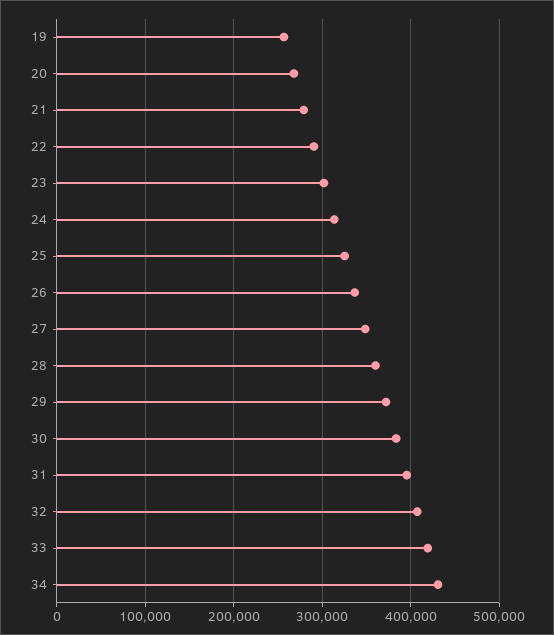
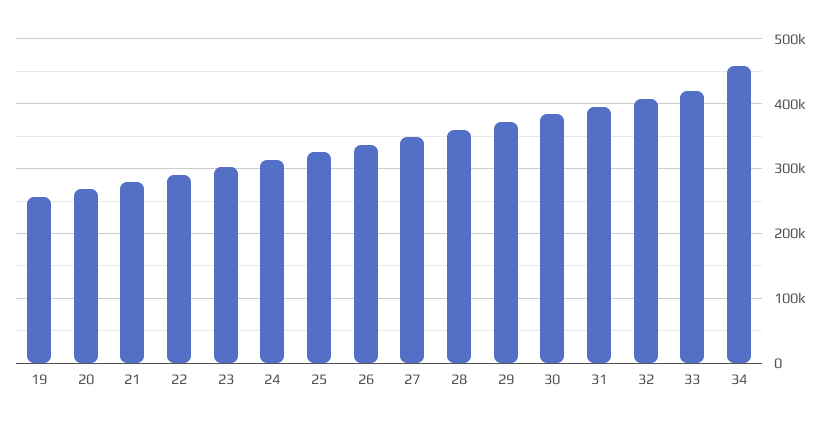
  {
    "19": 260000,
    "20": 270000,
    "21": 280000,
    "22": 290000,
    "23": 300000,
    "24": 310000,
    "25": 330000,
    "26": 340000,
    "27": 350000,
    "28": 360000,
    "29": 370000,
    "30": 380000,
    "31": 400000,
    "32": 410000,
    "33": 420000,
-   "34": 430000
+   "34": 460000
  }

